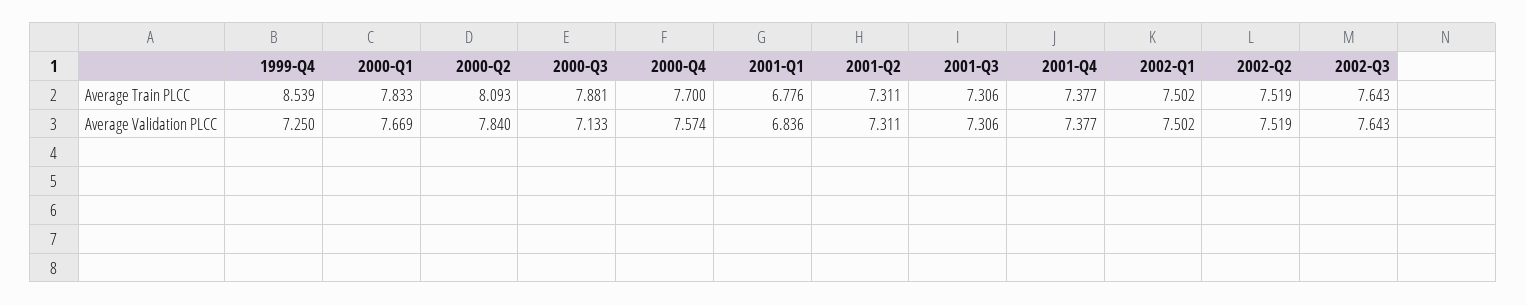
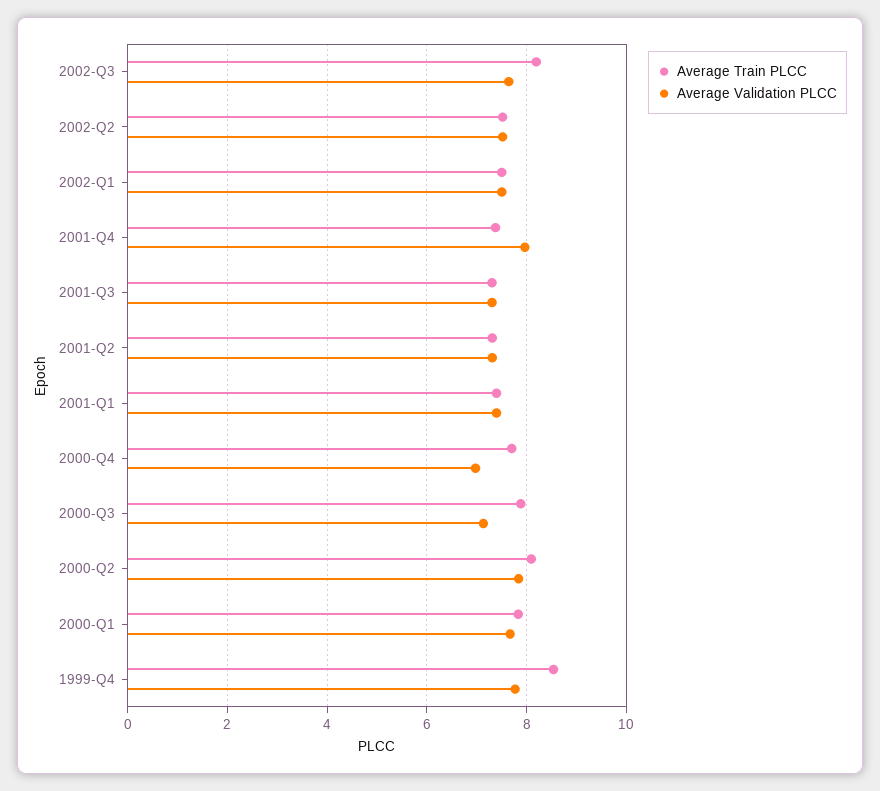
  {
    "Average Train PLCC": {
      "1999-Q4": 8.539,
      "2000-Q1": 7.833,
      "2000-Q2": 8.093,
      "2000-Q3": 7.881,
      "2000-Q4": 7.7,
-     "2001-Q1": 6.776,
+     "2001-Q1": 7.4,
      "2001-Q2": 7.311,
      "2001-Q3": 7.306,
      "2001-Q4": 7.377,
      "2002-Q1": 7.502,
      "2002-Q2": 7.519,
-     "2002-Q3": 7.643
+     "2002-Q3": 8.2
    },
    "Average Validation PLCC": {
-     "1999-Q4": 7.25,
+     "1999-Q4": 7.8,
      "2000-Q1": 7.669,
      "2000-Q2": 7.84,
      "2000-Q3": 7.133,
-     "2000-Q4": 7.574,
+     "2000-Q4": 7,
-     "2001-Q1": 6.836,
+     "2001-Q1": 7.4,
      "2001-Q2": 7.311,
      "2001-Q3": 7.306,
-     "2001-Q4": 7.377,
+     "2001-Q4": 8,
      "2002-Q1": 7.502,
      "2002-Q2": 7.519,
      "2002-Q3": 7.643
    }
  }

